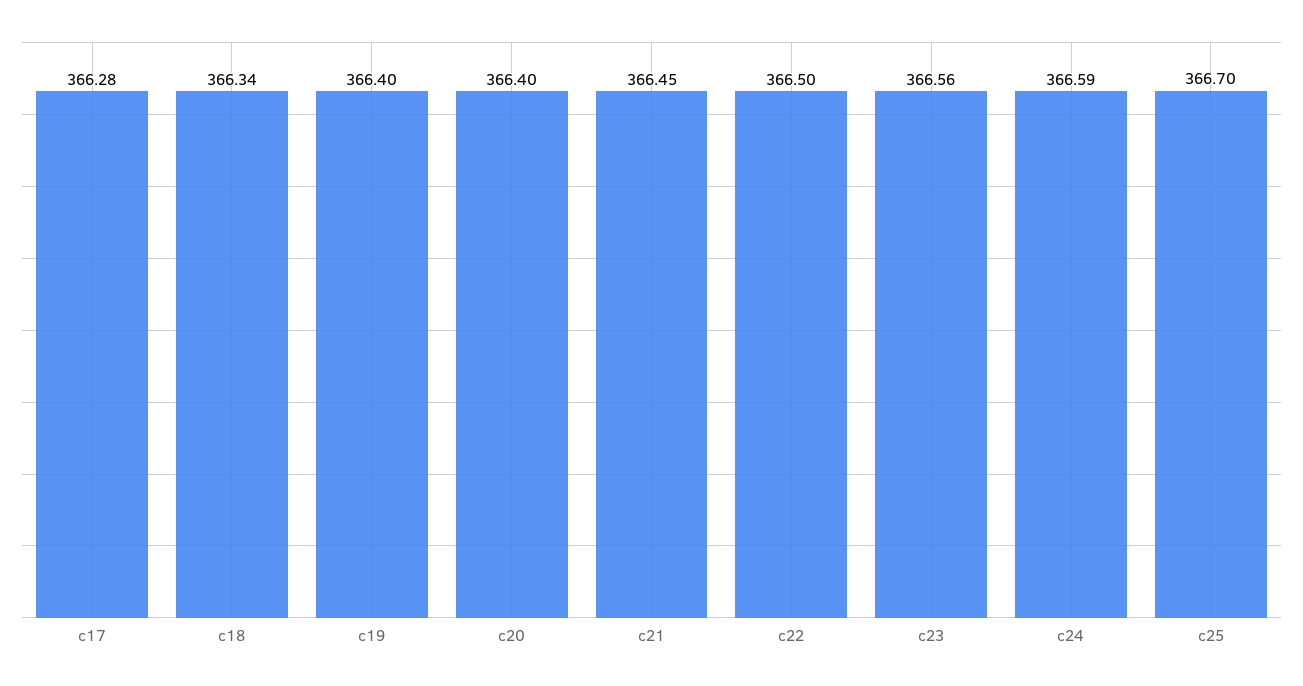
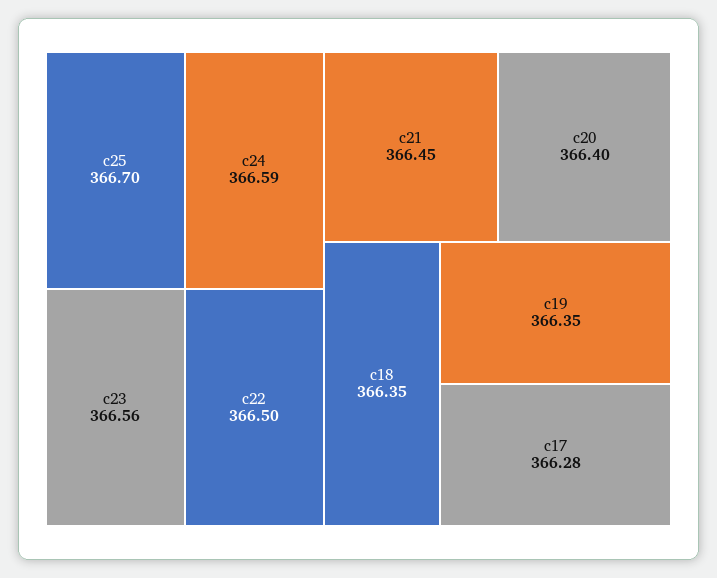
  {
    "c17": 366.28,
-   "c18": 366.34,
+   "c18": 366.35,
-   "c19": 366.4,
+   "c19": 366.35,
    "c20": 366.4,
    "c21": 366.45,
    "c22": 366.5,
    "c23": 366.56,
    "c24": 366.59,
    "c25": 366.7
  }

